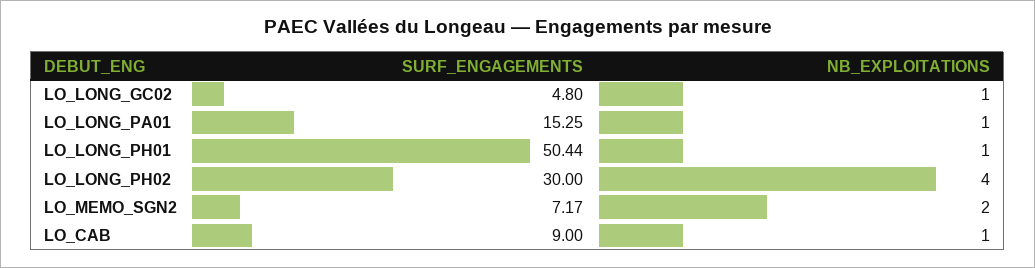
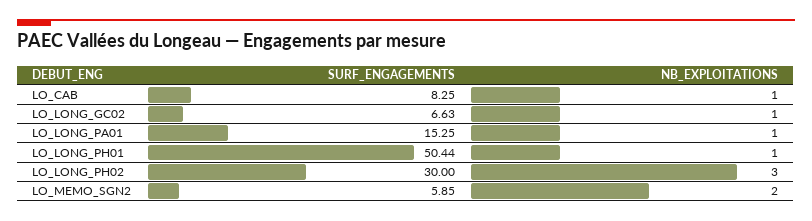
  {
    "SURF_ENGAGEMENTS": {
-     "LO_LONG_GC02": 4.8,
+     "LO_LONG_GC02": 6.63,
      "LO_LONG_PA01": 15.25,
      "LO_LONG_PH01": 50.44,
      "LO_LONG_PH02": 30,
-     "LO_MEMO_SGN2": 7.17,
+     "LO_MEMO_SGN2": 5.85,
-     "LO_CAB": 9
+     "LO_CAB": 8.25
    },
    "NB_EXPLOITATIONS": {
      "LO_LONG_GC02": 1,
      "LO_LONG_PA01": 1,
      "LO_LONG_PH01": 1,
-     "LO_LONG_PH02": 4,
+     "LO_LONG_PH02": 3,
      "LO_MEMO_SGN2": 2,
      "LO_CAB": 1
    }
  }

